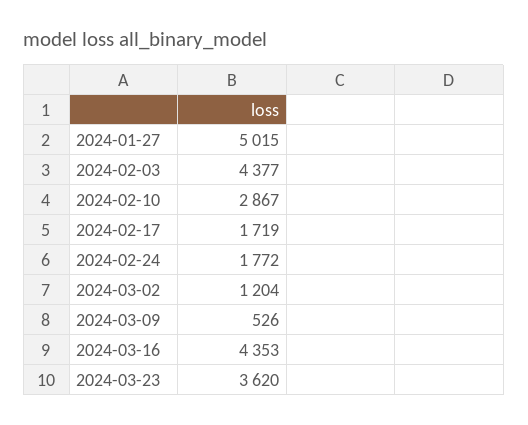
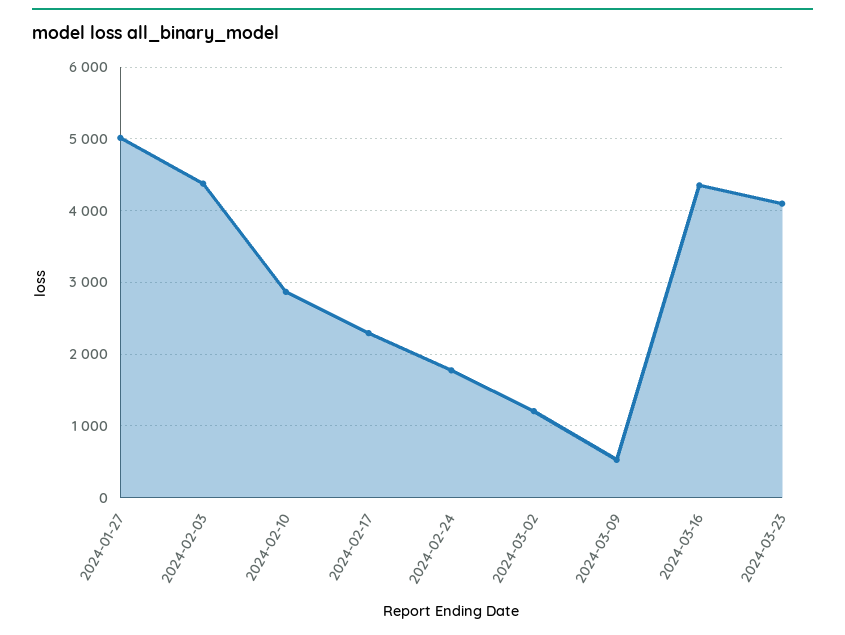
  {
    "2024-01-27": 5015,
    "2024-02-03": 4377,
    "2024-02-10": 2867,
-   "2024-02-17": 1719,
+   "2024-02-17": 2300,
    "2024-02-24": 1772,
    "2024-03-02": 1204,
    "2024-03-09": 526,
    "2024-03-16": 4353,
-   "2024-03-23": 3620
+   "2024-03-23": 4100
  }

